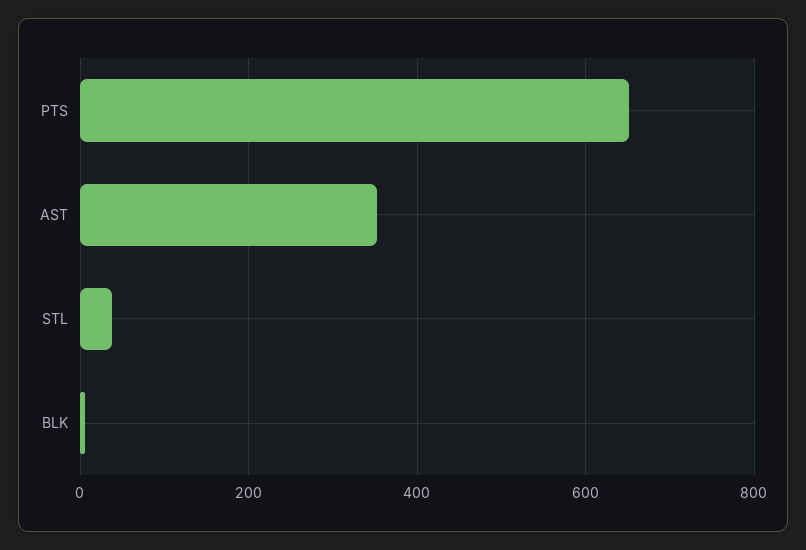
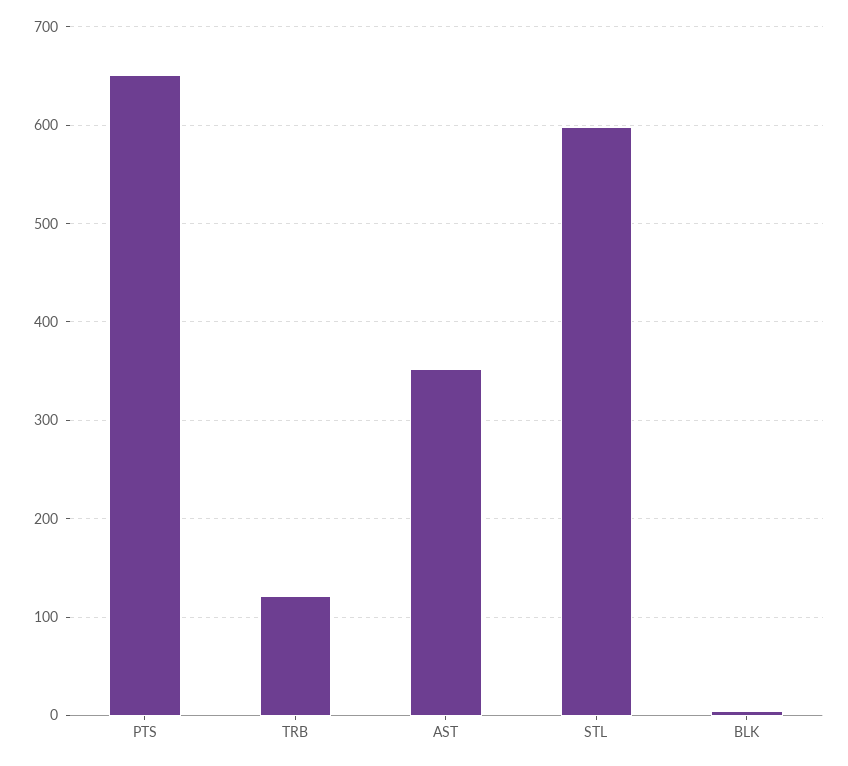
  {
    "PTS": 650,
    "AST": 350,
-   "STL": 40,
+   "STL": 600,
-   "BLK": 10
+   "BLK": 10,
+   "TRB": 120
  }

